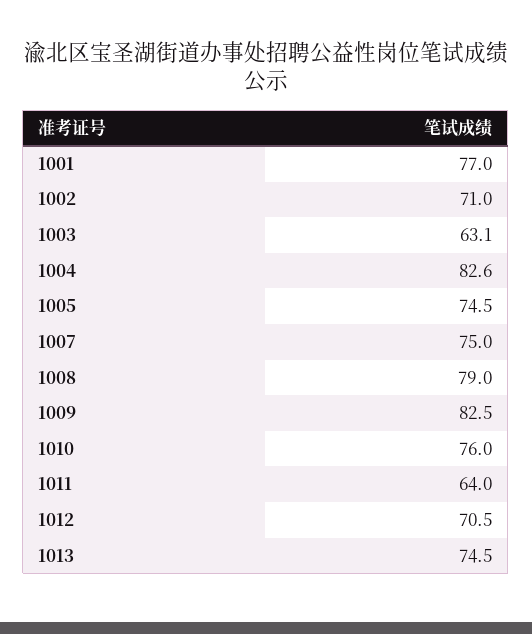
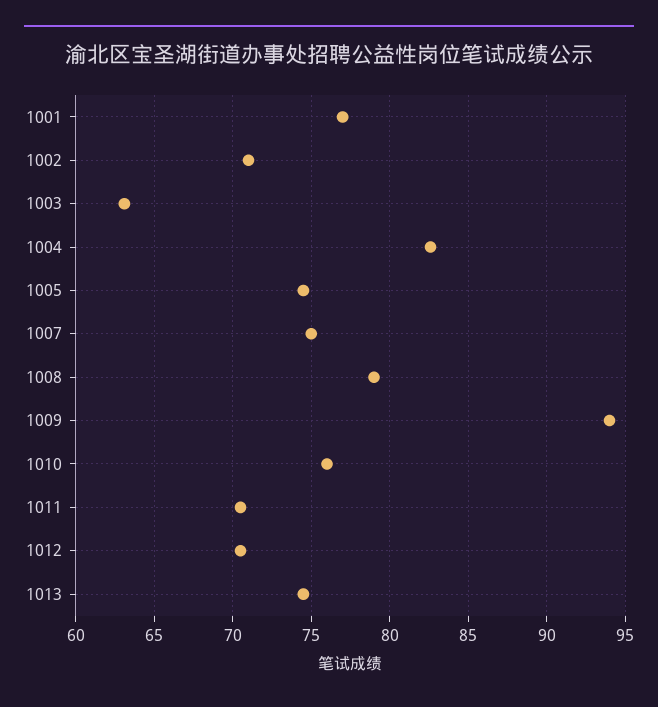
  {
    "1001": 77,
    "1002": 71,
    "1003": 63.1,
    "1004": 82.6,
    "1005": 74.5,
    "1007": 75,
    "1008": 79,
-   "1009": 82.5,
+   "1009": 94,
    "1010": 76,
-   "1011": 64,
+   "1011": 70.5,
    "1012": 70.5,
    "1013": 74.5
  }

